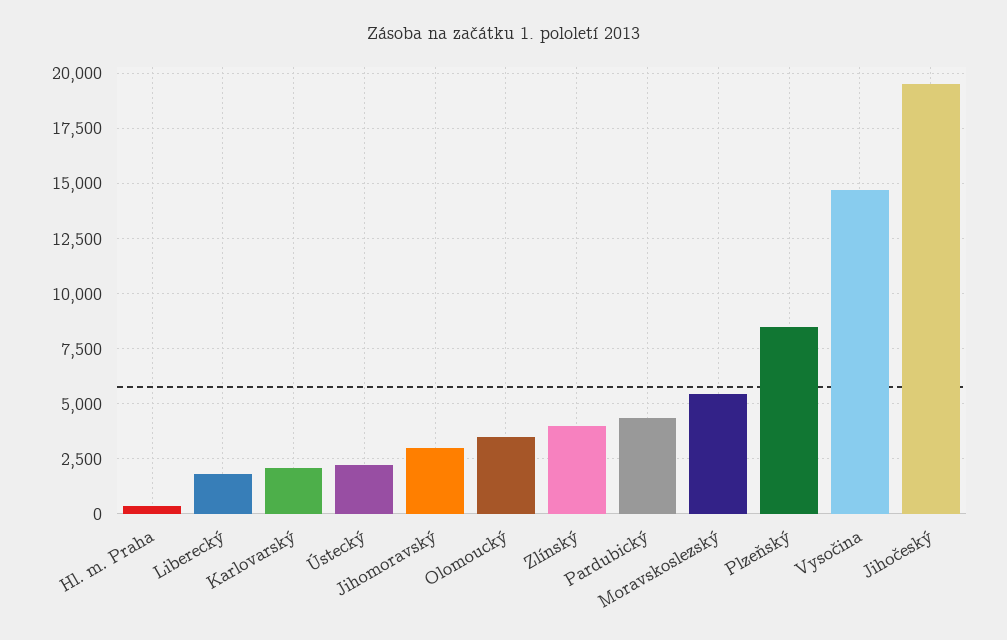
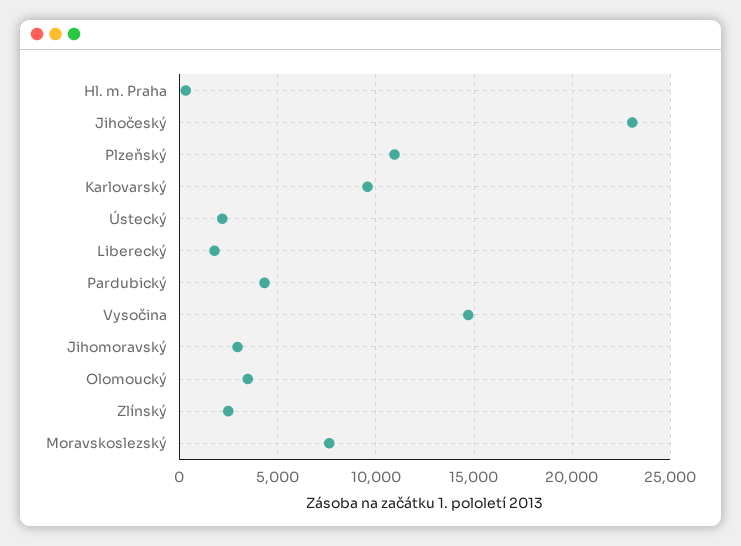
  {
    "Hl. m. Praha": 500,
    "Liberecký": 2000,
-   "Karlovarský": 2000,
+   "Karlovarský": 9500,
    "Ústecký": 2000,
    "Jihomoravský": 3000,
    "Olomoucký": 3500,
-   "Zlínský": 4000,
+   "Zlínský": 2500,
    "Pardubický": 4500,
-   "Moravskoslezský": 5500,
+   "Moravskoslezský": 7500,
-   "Plzeňský": 8500,
+   "Plzeňský": 11000,
    "Vysočina": 14500,
-   "Jihočeský": 19500
+   "Jihočeský": 23000
  }

